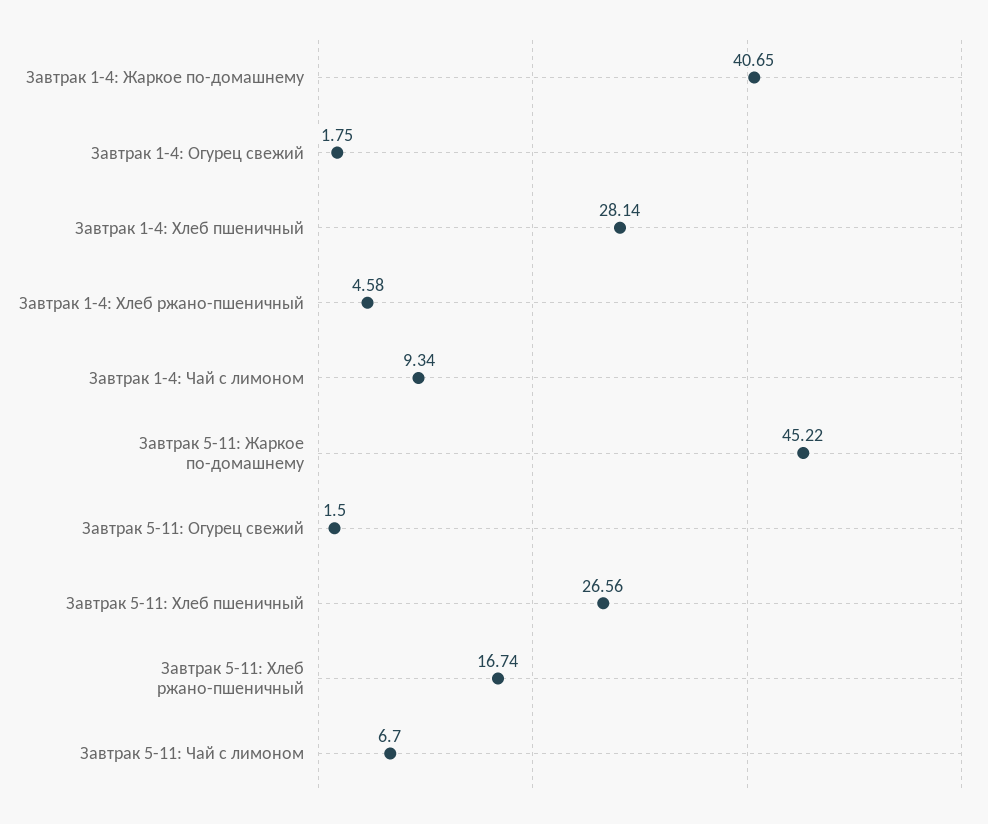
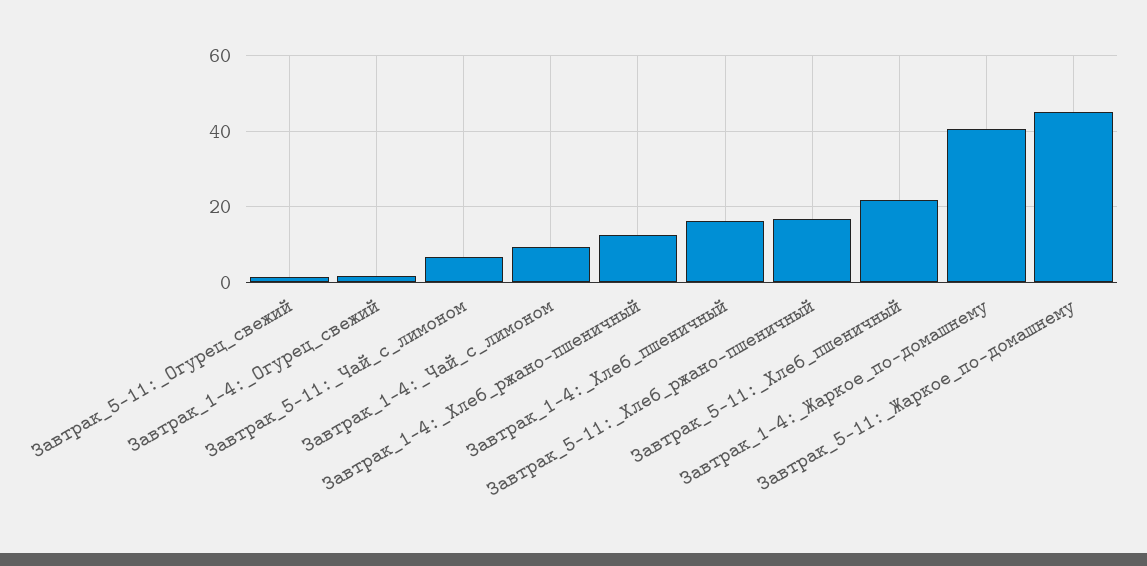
  {
    "Завтрак 1-4: Жаркое по-домашнему": 40.65,
    "Завтрак 1-4: Огурец свежий": 1.75,
-   "Завтрак 1-4: Хлеб пшеничный": 28.14,
+   "Завтрак 1-4: Хлеб пшеничный": 16,
-   "Завтрак 1-4: Хлеб ржано-пшеничный": 4.58,
+   "Завтрак 1-4: Хлеб ржано-пшеничный": 12,
    "Завтрак 1-4: Чай с лимоном": 9.34,
    "Завтрак 5-11: Жаркое по-домашнему": 45.22,
    "Завтрак 5-11: Огурец свежий": 1.5,
-   "Завтрак 5-11: Хлеб пшеничный": 26.56,
+   "Завтрак 5-11: Хлеб пшеничный": 22,
    "Завтрак 5-11: Хлеб ржано-пшеничный": 16.74,
    "Завтрак 5-11: Чай с лимоном": 6.7
  }

